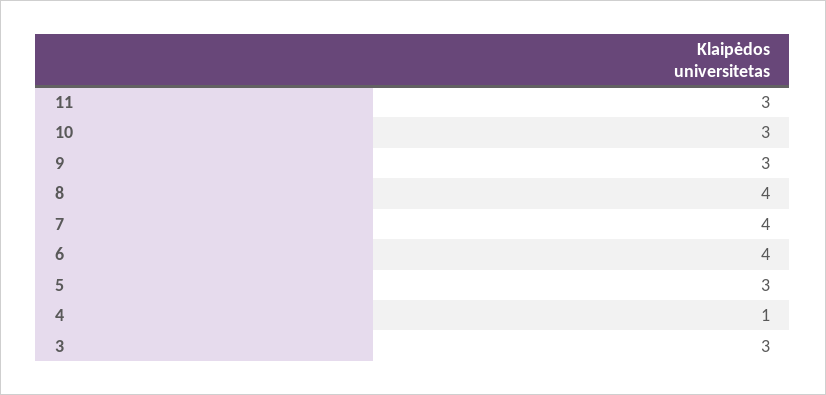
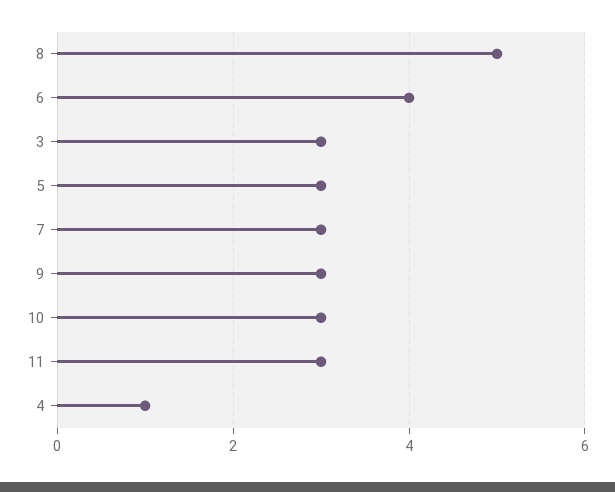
  {
    "11": 3,
    "10": 3,
    "9": 3,
-   "8": 4,
+   "8": 5,
-   "7": 4,
+   "7": 3,
    "6": 4,
    "5": 3,
    "4": 1,
    "3": 3
  }

